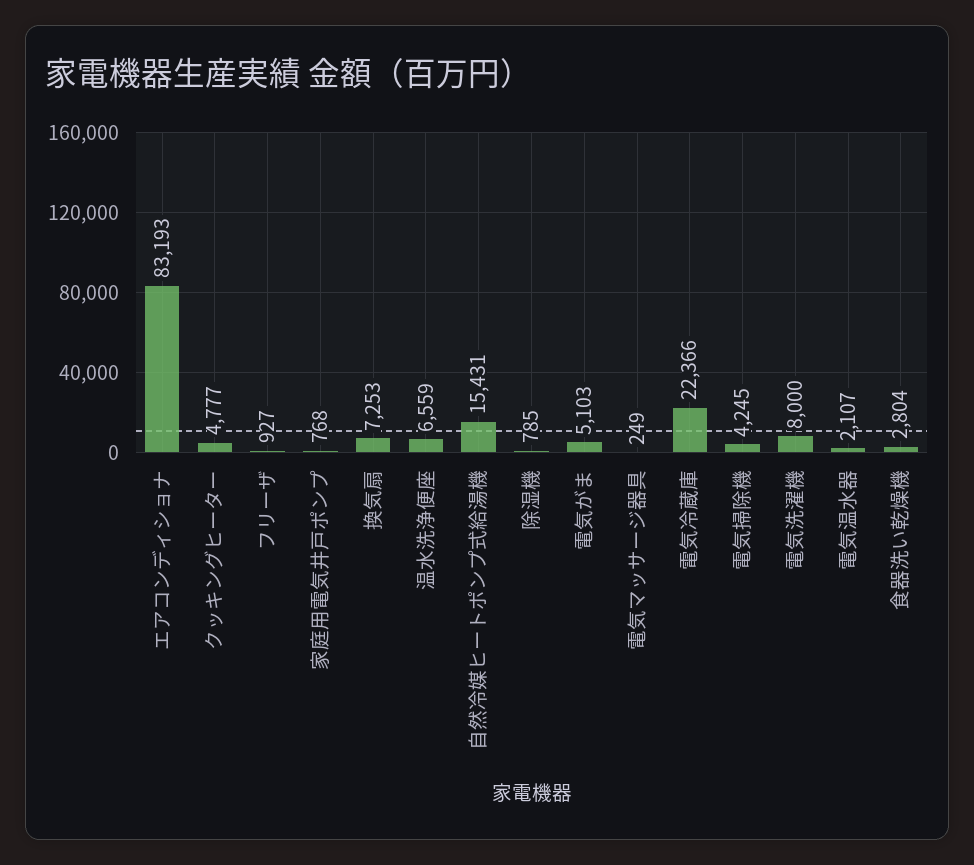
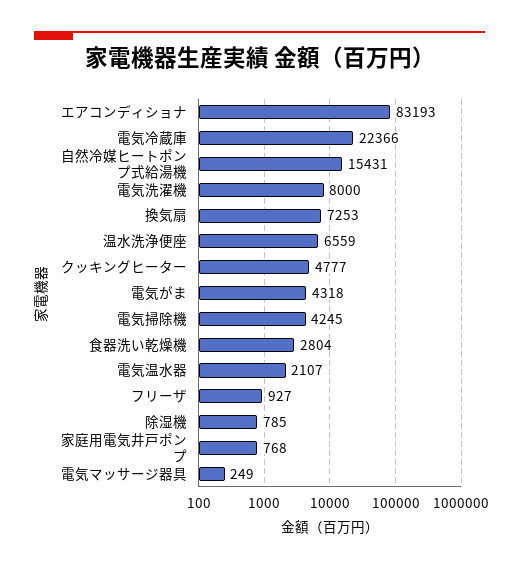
  {
    "エアコンディショナ": 83193,
    "クッキングヒーター": 4777,
    "フリーザ": 927,
    "家庭用電気井戸ポンプ": 768,
    "換気扇": 7253,
    "温水洗浄便座": 6559,
    "自然冷媒ヒートポンプ式給湯機": 15431,
    "除湿機": 785,
-   "電気がま": 5103,
+   "電気がま": 4318,
    "電気マッサージ器具": 249,
    "電気冷蔵庫": 22366,
    "電気掃除機": 4245,
    "電気洗濯機": 8000,
    "電気温水器": 2107,
    "食器洗い乾燥機": 2804
  }

